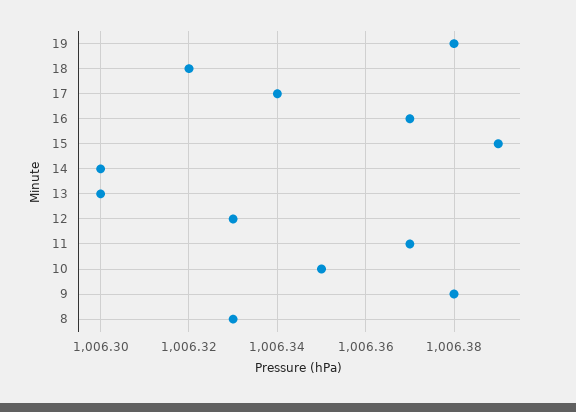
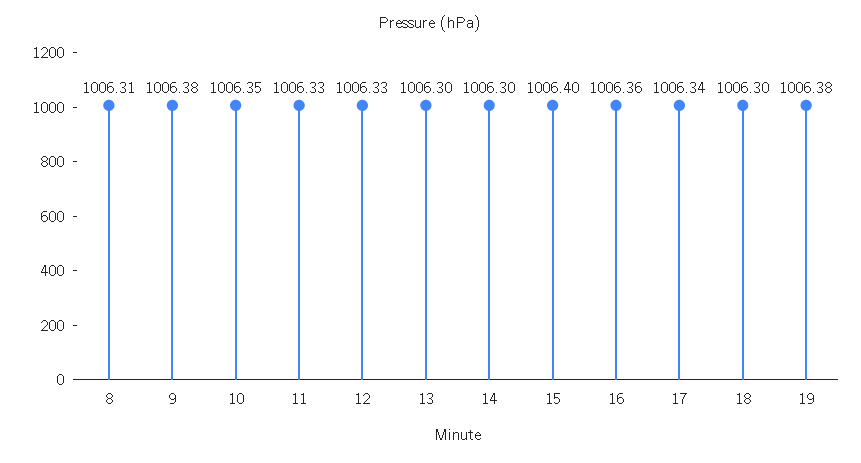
  {
    "19": 1006.38,
-   "18": 1006.32,
+   "18": 1006.3,
    "17": 1006.34,
-   "16": 1006.37,
+   "16": 1006.36,
-   "15": 1006.39,
+   "15": 1006.4,
    "14": 1006.3,
    "13": 1006.3,
    "12": 1006.33,
-   "11": 1006.37,
+   "11": 1006.33,
    "10": 1006.35,
    "9": 1006.38,
-   "8": 1006.33
+   "8": 1006.31
  }

